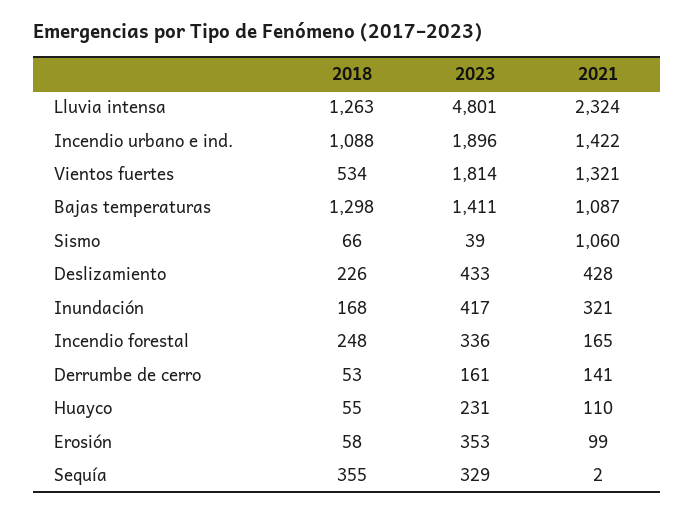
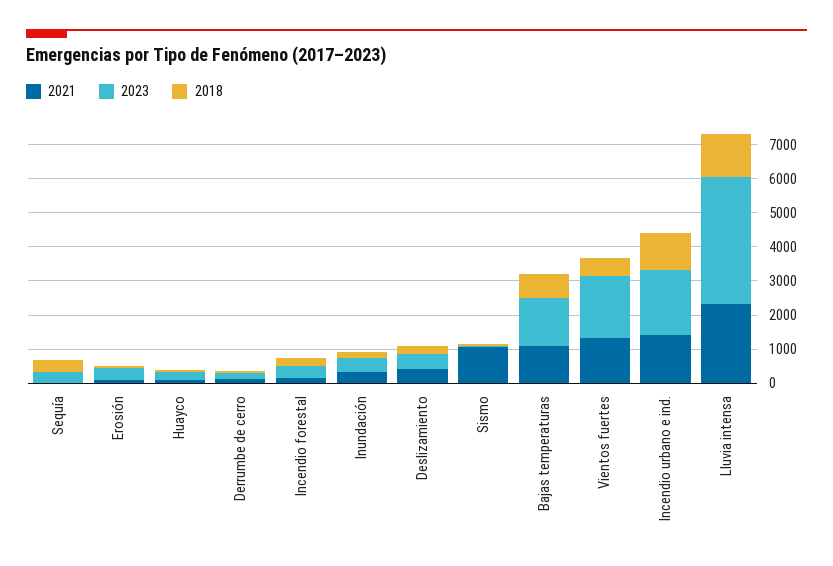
  {
    "2018": {
      "Lluvia intensa": 1263,
      "Incendio urbano e ind.": 1088,
      "Vientos fuertes": 534,
-     "Bajas temperaturas": 1298,
+     "Bajas temperaturas": 750,
      "Sismo": 66,
      "Deslizamiento": 226,
      "Inundación": 168,
      "Incendio forestal": 248,
      "Derrumbe de cerro": 53,
      "Huayco": 55,
      "Erosión": 58,
      "Sequía": 355
    },
    "2023": {
-     "Lluvia intensa": 4801,
+     "Lluvia intensa": 3750,
      "Incendio urbano e ind.": 1896,
      "Vientos fuertes": 1814,
      "Bajas temperaturas": 1411,
      "Sismo": 39,
      "Deslizamiento": 433,
      "Inundación": 417,
      "Incendio forestal": 336,
      "Derrumbe de cerro": 161,
      "Huayco": 231,
      "Erosión": 353,
      "Sequía": 329
    },
    "2021": {
      "Lluvia intensa": 2324,
      "Incendio urbano e ind.": 1422,
      "Vientos fuertes": 1321,
      "Bajas temperaturas": 1087,
      "Sismo": 1060,
      "Deslizamiento": 428,
      "Inundación": 321,
      "Incendio forestal": 165,
      "Derrumbe de cerro": 141,
      "Huayco": 110,
      "Erosión": 99,
      "Sequía": 2
    }
  }

